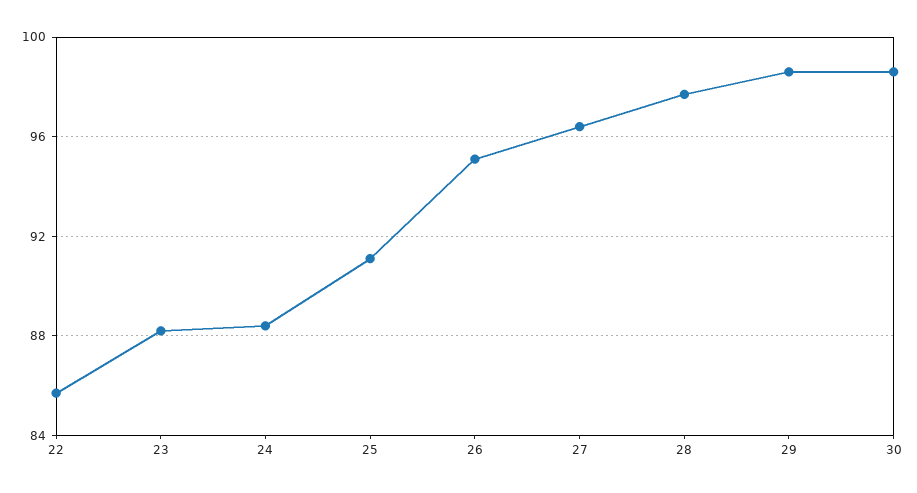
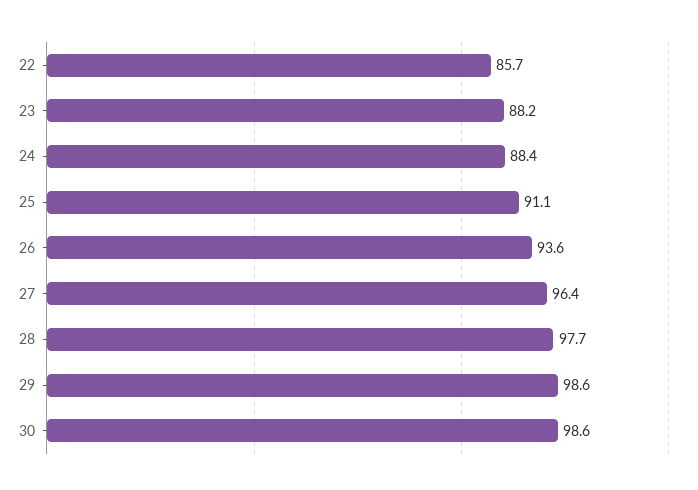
  {
    "22": 85.7,
    "23": 88.2,
    "24": 88.4,
    "25": 91.1,
-   "26": 95,
+   "26": 93.6,
    "27": 96.4,
    "28": 97.7,
    "29": 98.6,
    "30": 98.6
  }

